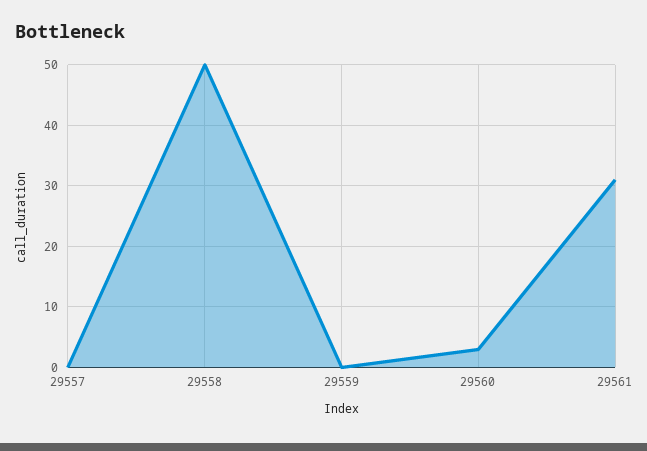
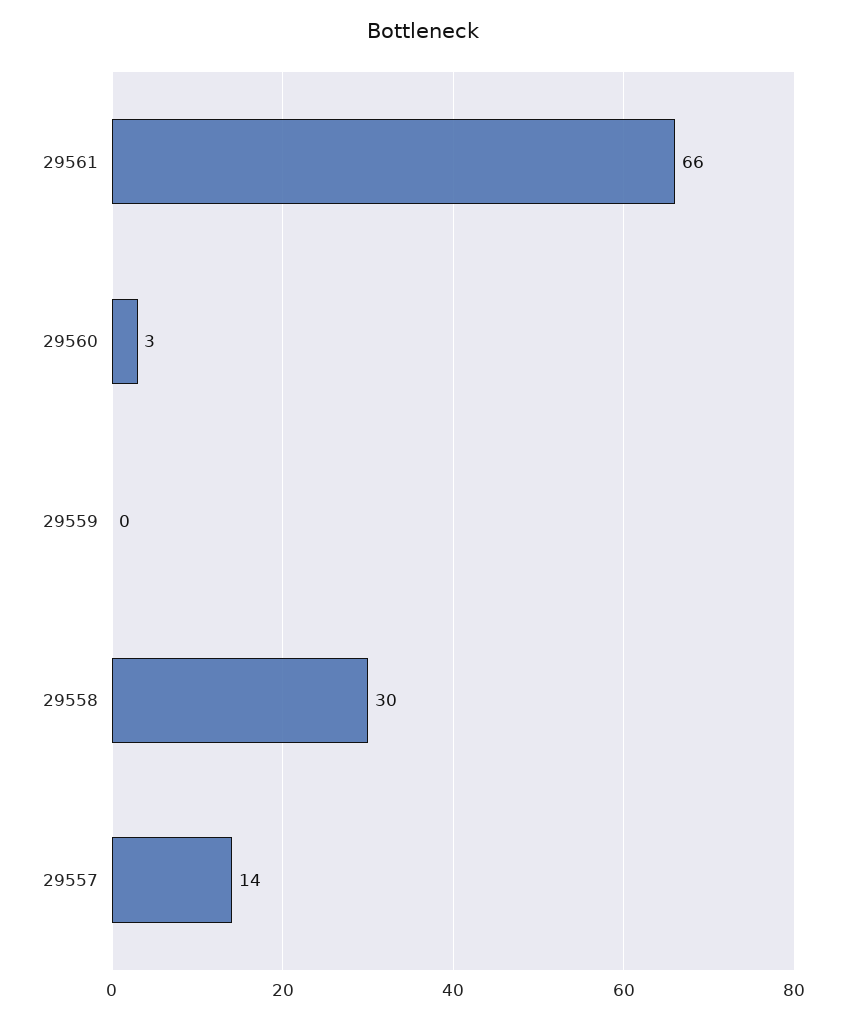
  {
-   "29557": 0,
+   "29557": 14,
-   "29558": 50,
+   "29558": 30,
    "29559": 0,
    "29560": 3,
-   "29561": 31
+   "29561": 66
  }

